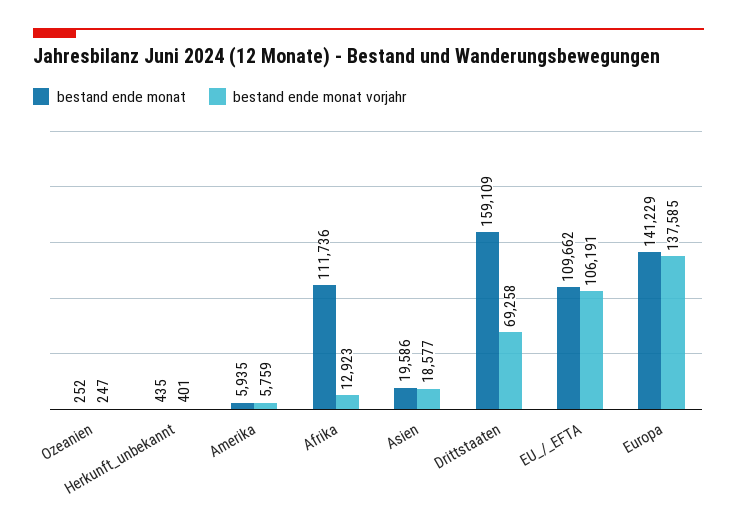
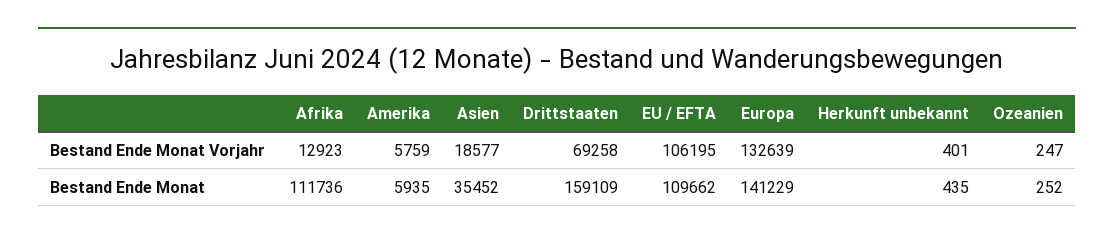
  {
    "bestand ende monat": {
      "Ozeanien": 252,
      "Herkunft_unbekannt": 435,
      "Amerika": 5935,
      "Afrika": 111736,
-     "Asien": 19586,
+     "Asien": 35452,
      "Drittstaaten": 159109,
      "EU_/_EFTA": 109662,
      "Europa": 141229
    },
    "bestand ende monat vorjahr": {
      "Ozeanien": 247,
      "Herkunft_unbekannt": 401,
      "Amerika": 5759,
      "Afrika": 12923,
      "Asien": 18577,
      "Drittstaaten": 69258,
-     "EU_/_EFTA": 106191,
+     "EU_/_EFTA": 106195,
-     "Europa": 137585
+     "Europa": 132639
    }
  }

